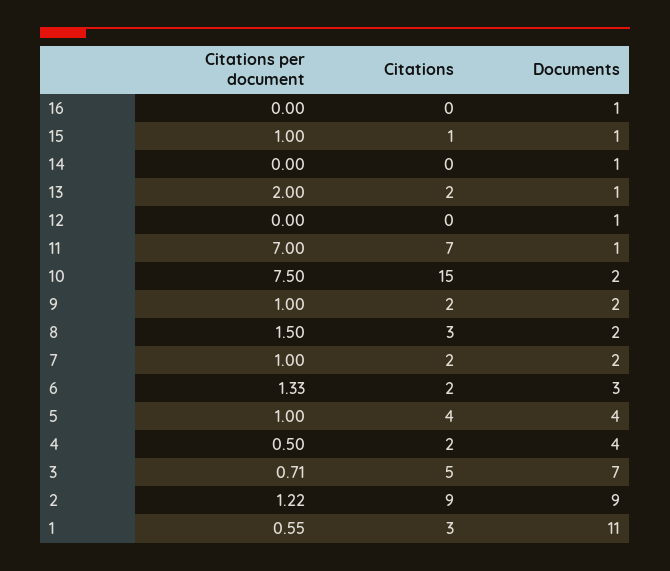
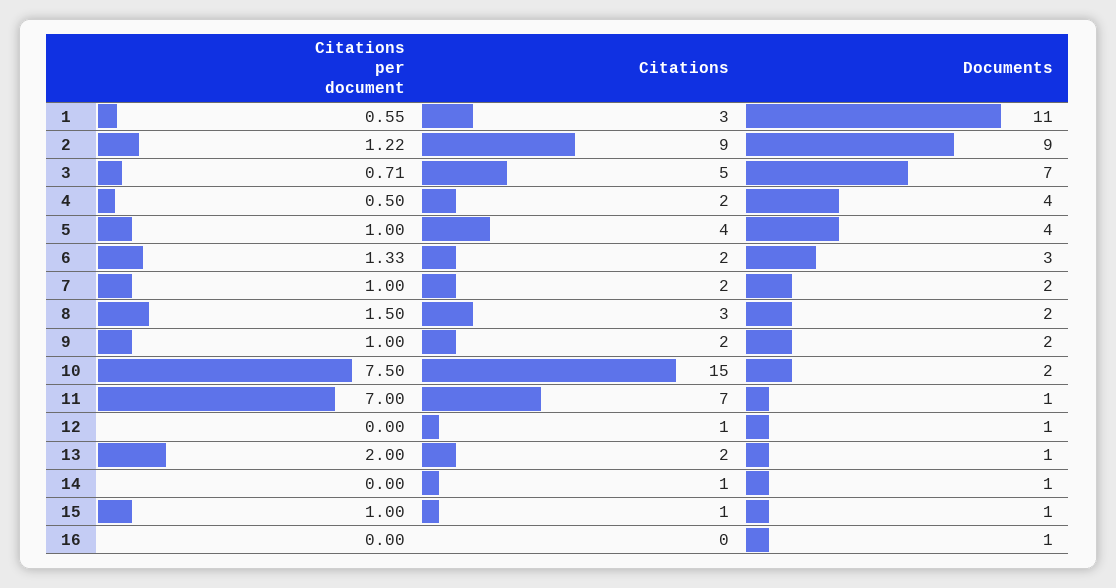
  {
    "Citations per document": {
      "16": 0,
      "15": 1,
      "14": 0,
      "13": 2,
      "12": 0,
      "11": 7,
      "10": 7.5,
      "9": 1,
      "8": 1.5,
      "7": 1,
      "6": 1.33,
      "5": 1,
      "4": 0.5,
      "3": 0.71,
      "2": 1.22,
      "1": 0.55
    },
    "Citations": {
      "16": 0,
      "15": 1,
-     "14": 0,
+     "14": 1,
      "13": 2,
-     "12": 0,
+     "12": 1,
      "11": 7,
      "10": 15,
      "9": 2,
      "8": 3,
      "7": 2,
      "6": 2,
      "5": 4,
      "4": 2,
      "3": 5,
      "2": 9,
      "1": 3
    },
    "Documents": {
      "16": 1,
      "15": 1,
      "14": 1,
      "13": 1,
      "12": 1,
      "11": 1,
      "10": 2,
      "9": 2,
      "8": 2,
      "7": 2,
      "6": 3,
      "5": 4,
      "4": 4,
      "3": 7,
      "2": 9,
      "1": 11
    }
  }

